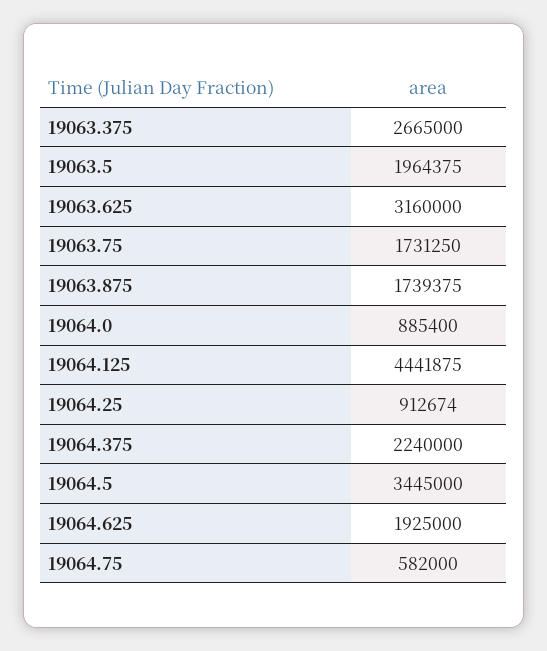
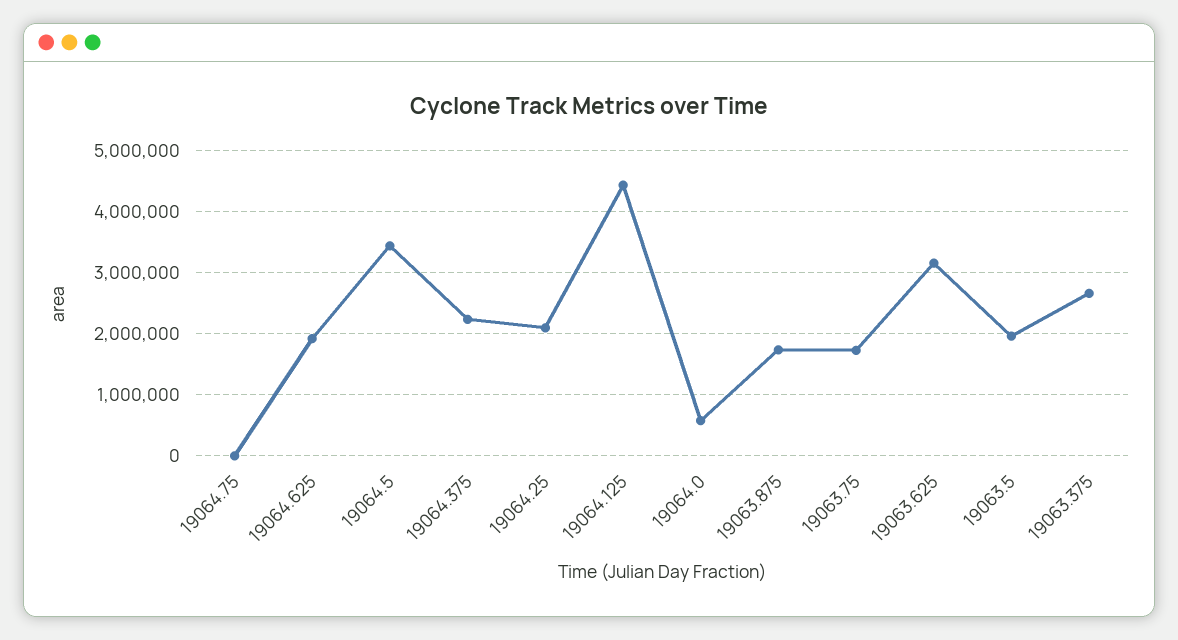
  {
    "19063.375": 2665000,
    "19063.5": 1964375,
    "19063.625": 3160000,
    "19063.75": 1731250,
    "19063.875": 1739375,
-   "19064.0": 885400,
+   "19064.0": 600000,
    "19064.125": 4441875,
-   "19064.25": 912674,
+   "19064.25": 2100000,
    "19064.375": 2240000,
    "19064.5": 3445000,
    "19064.625": 1925000,
-   "19064.75": 582000
+   "19064.75": 0
  }

